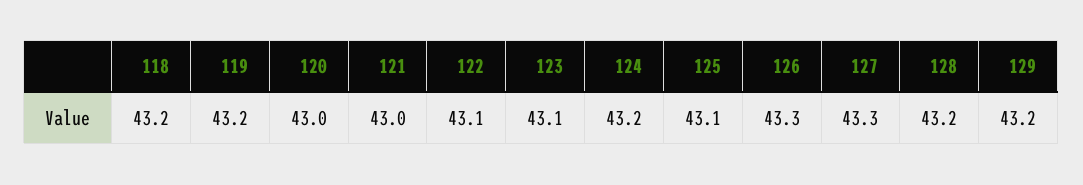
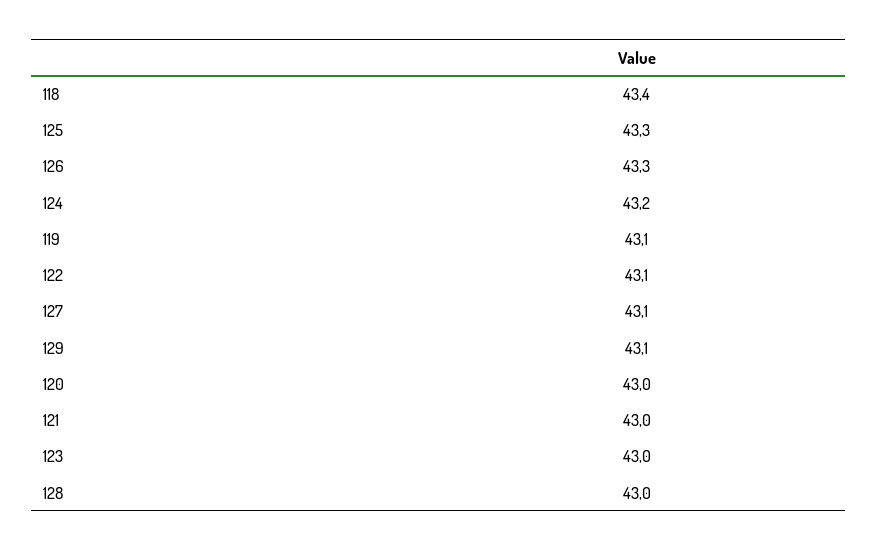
  {
-   "118": 43.2,
+   "118": 43.4,
-   "119": 43.2,
+   "119": 43.1,
    "120": 43,
    "121": 43,
    "122": 43.1,
-   "123": 43.1,
+   "123": 43,
    "124": 43.2,
-   "125": 43.1,
+   "125": 43.3,
    "126": 43.3,
-   "127": 43.3,
+   "127": 43.1,
-   "128": 43.2,
+   "128": 43,
-   "129": 43.2
+   "129": 43.1
  }

